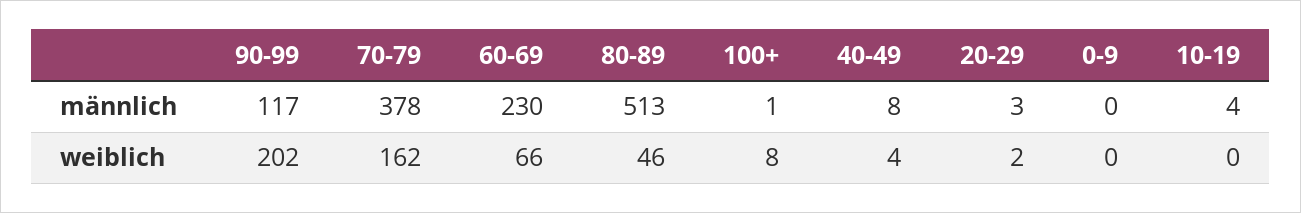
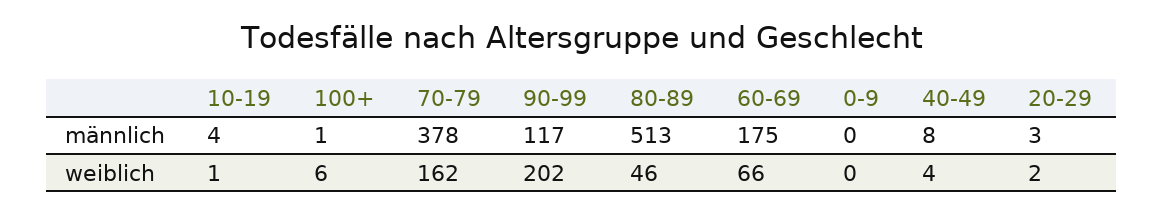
  {
    "90-99": {
      "männlich": 117,
      "weiblich": 202
    },
    "70-79": {
      "männlich": 378,
      "weiblich": 162
    },
    "60-69": {
-     "männlich": 230,
+     "männlich": 175,
      "weiblich": 66
    },
    "80-89": {
      "männlich": 513,
      "weiblich": 46
    },
    "100+": {
      "männlich": 1,
-     "weiblich": 8
+     "weiblich": 6
    },
    "40-49": {
      "männlich": 8,
      "weiblich": 4
    },
    "20-29": {
      "männlich": 3,
      "weiblich": 2
    },
    "0-9": {
      "männlich": 0,
      "weiblich": 0
    },
    "10-19": {
      "männlich": 4,
-     "weiblich": 0
+     "weiblich": 1
    }
  }

